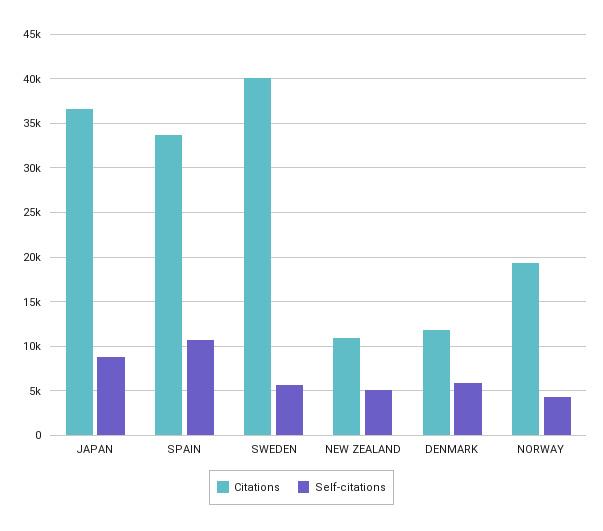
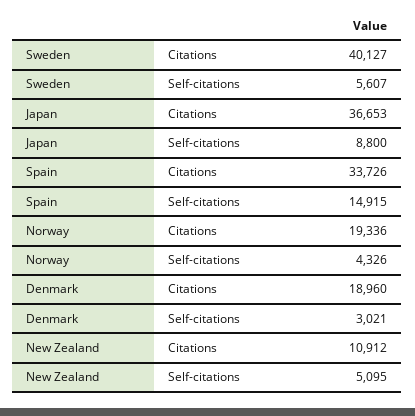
  {
    "Citations": {
      "JAPAN": 36653,
      "SPAIN": 33726,
      "SWEDEN": 40127,
      "NEW ZEALAND": 10912,
-     "DENMARK": 12000,
+     "DENMARK": 18960,
      "NORWAY": 19336
    },
    "Self-citations": {
      "JAPAN": 8800,
-     "SPAIN": 11000,
+     "SPAIN": 14915,
      "SWEDEN": 5607,
      "NEW ZEALAND": 5095,
-     "DENMARK": 6000,
+     "DENMARK": 3021,
      "NORWAY": 4326
    }
  }

